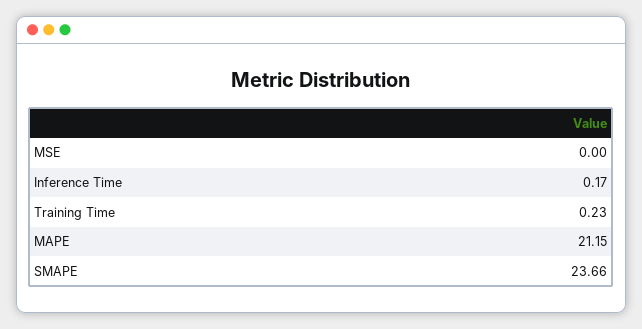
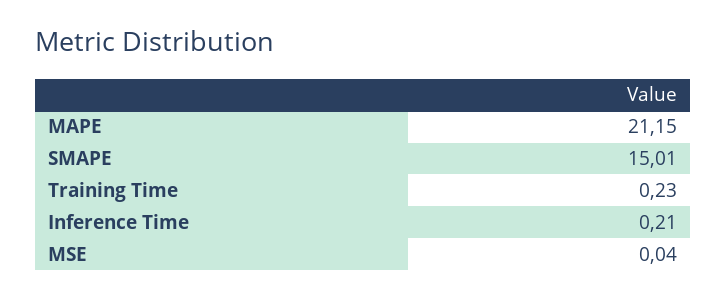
  {
-   "MSE": 0,
+   "MSE": 0.04,
-   "Inference Time": 0.17,
+   "Inference Time": 0.21,
    "Training Time": 0.23,
    "MAPE": 21.15,
-   "SMAPE": 23.66
+   "SMAPE": 15.01
  }

